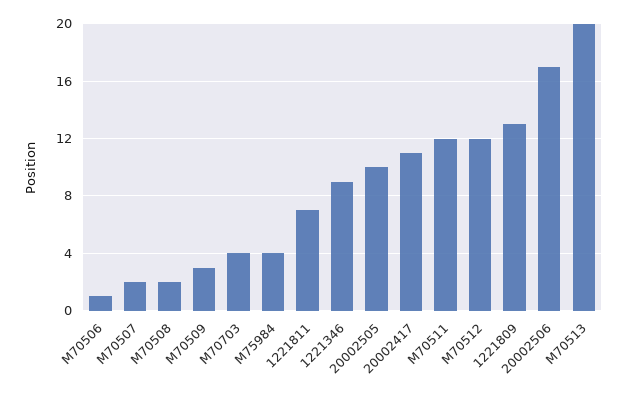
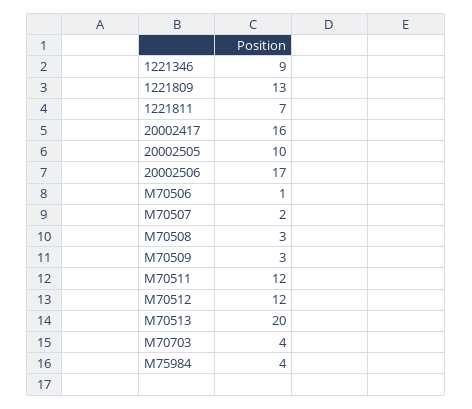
  {
    "M70506": 1,
    "M70507": 2,
-   "M70508": 2,
+   "M70508": 3,
    "M70509": 3,
    "M70703": 4,
    "M75984": 4,
    "1221811": 7,
    "1221346": 9,
    "20002505": 10,
-   "20002417": 11,
+   "20002417": 16,
    "M70511": 12,
    "M70512": 12,
    "1221809": 13,
    "20002506": 17,
    "M70513": 20
  }

